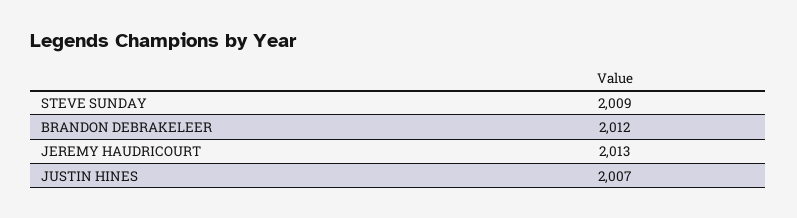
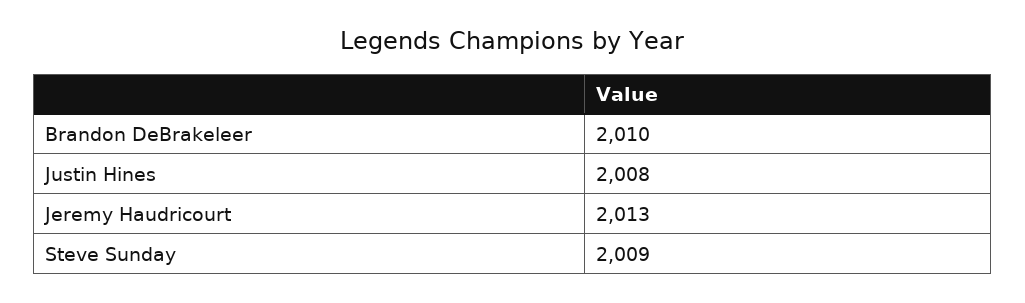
  {
    "STEVE SUNDAY": 2009,
-   "BRANDON DEBRAKELEER": 2012,
+   "BRANDON DEBRAKELEER": 2010,
    "JEREMY HAUDRICOURT": 2013,
-   "JUSTIN HINES": 2007
+   "JUSTIN HINES": 2008
  }

